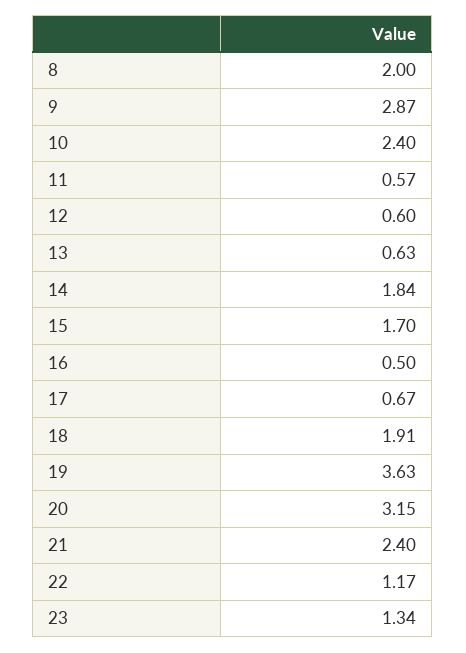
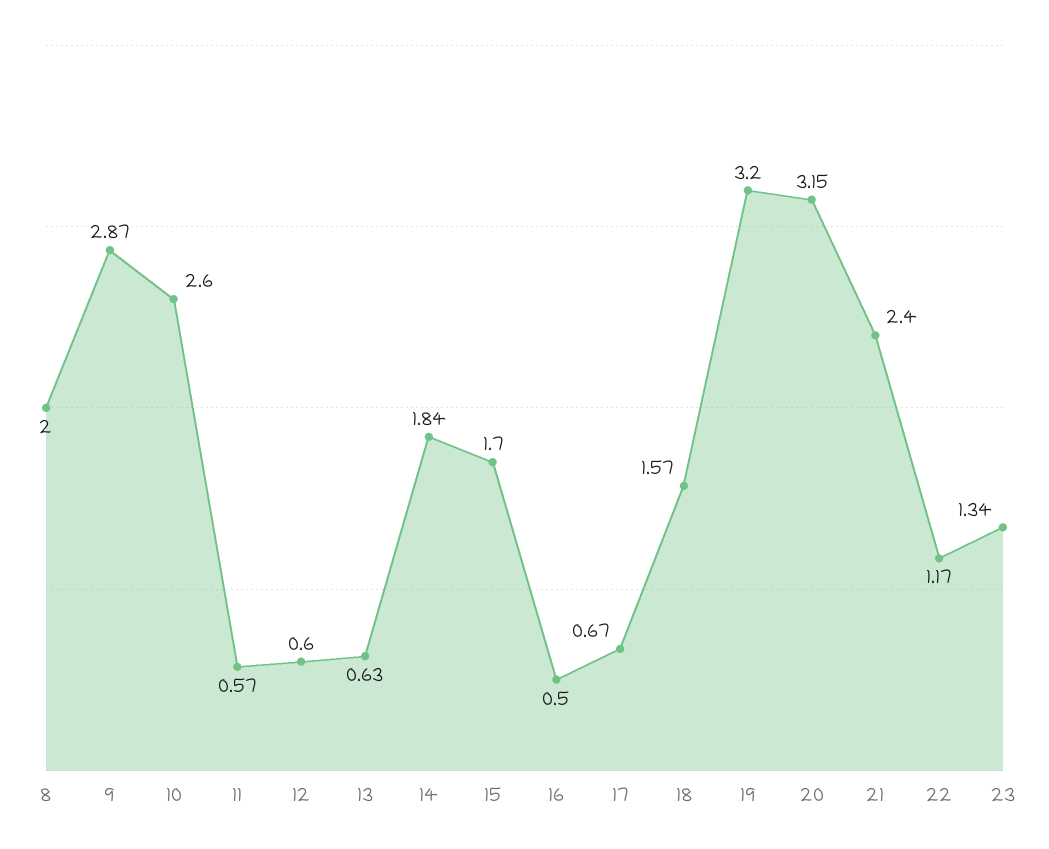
  {
    "8": 2,
    "9": 2.87,
-   "10": 2.4,
+   "10": 2.6,
    "11": 0.57,
    "12": 0.6,
    "13": 0.63,
    "14": 1.84,
    "15": 1.7,
    "16": 0.5,
    "17": 0.67,
-   "18": 1.91,
+   "18": 1.57,
-   "19": 3.63,
+   "19": 3.2,
    "20": 3.15,
    "21": 2.4,
    "22": 1.17,
    "23": 1.34
  }

